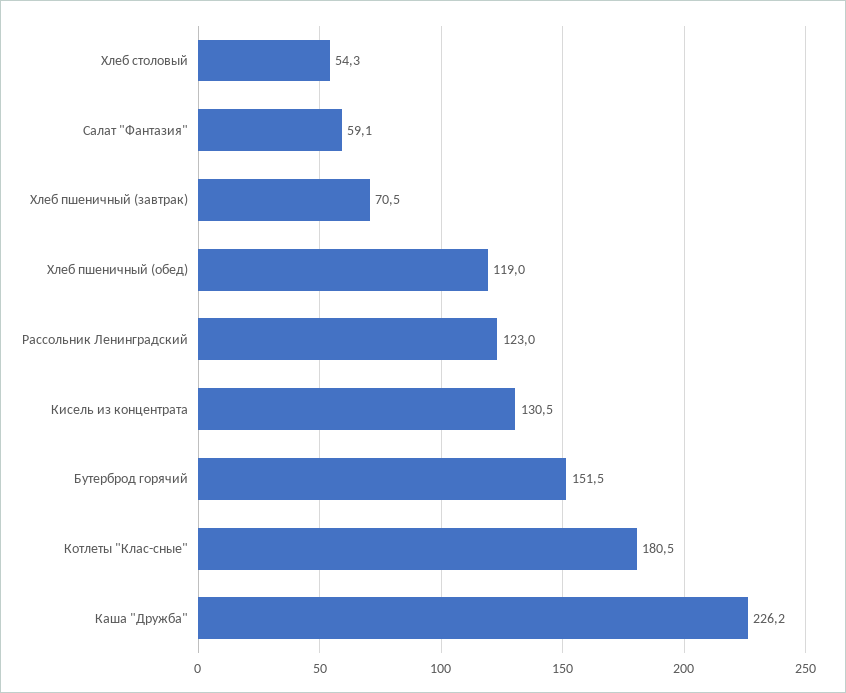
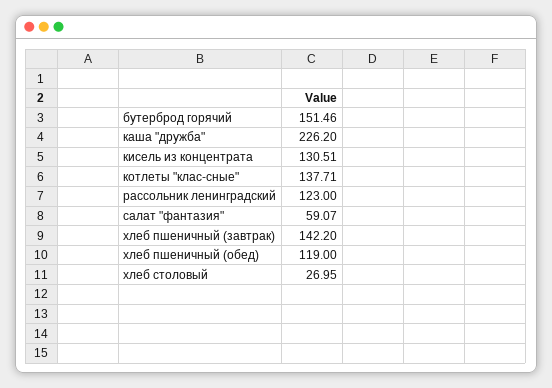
  {
-   "Хлеб столовый": 54.3,
+   "Хлеб столовый": 26.95,
    "Салат \"Фантазия\"": 59.07,
-   "Хлеб пшеничный (завтрак)": 70.5,
+   "Хлеб пшеничный (завтрак)": 142.2,
    "Хлеб пшеничный (обед)": 119,
    "Рассольник Ленинградский": 123,
    "Кисель из концентрата": 130.51,
    "Бутерброд горячий": 151.46,
-   "Котлеты \"Клас-сные\"": 180.5,
+   "Котлеты \"Клас-сные\"": 137.71,
    "Каша \"Дружба\"": 226.2
  }

